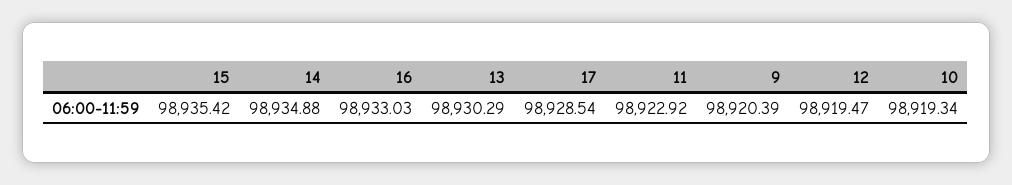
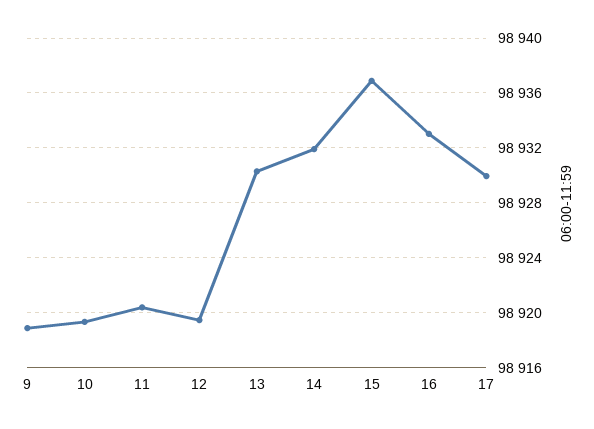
  {
-   "15": 98935.42,
+   "15": 98937,
-   "14": 98934.88,
+   "14": 98932,
    "16": 98933.03,
    "13": 98930.29,
-   "17": 98928.54,
+   "17": 98930,
-   "11": 98922.92,
+   "11": 98920.5,
-   "9": 98920.39,
+   "9": 98919,
    "12": 98919.47,
    "10": 98919.34
  }

